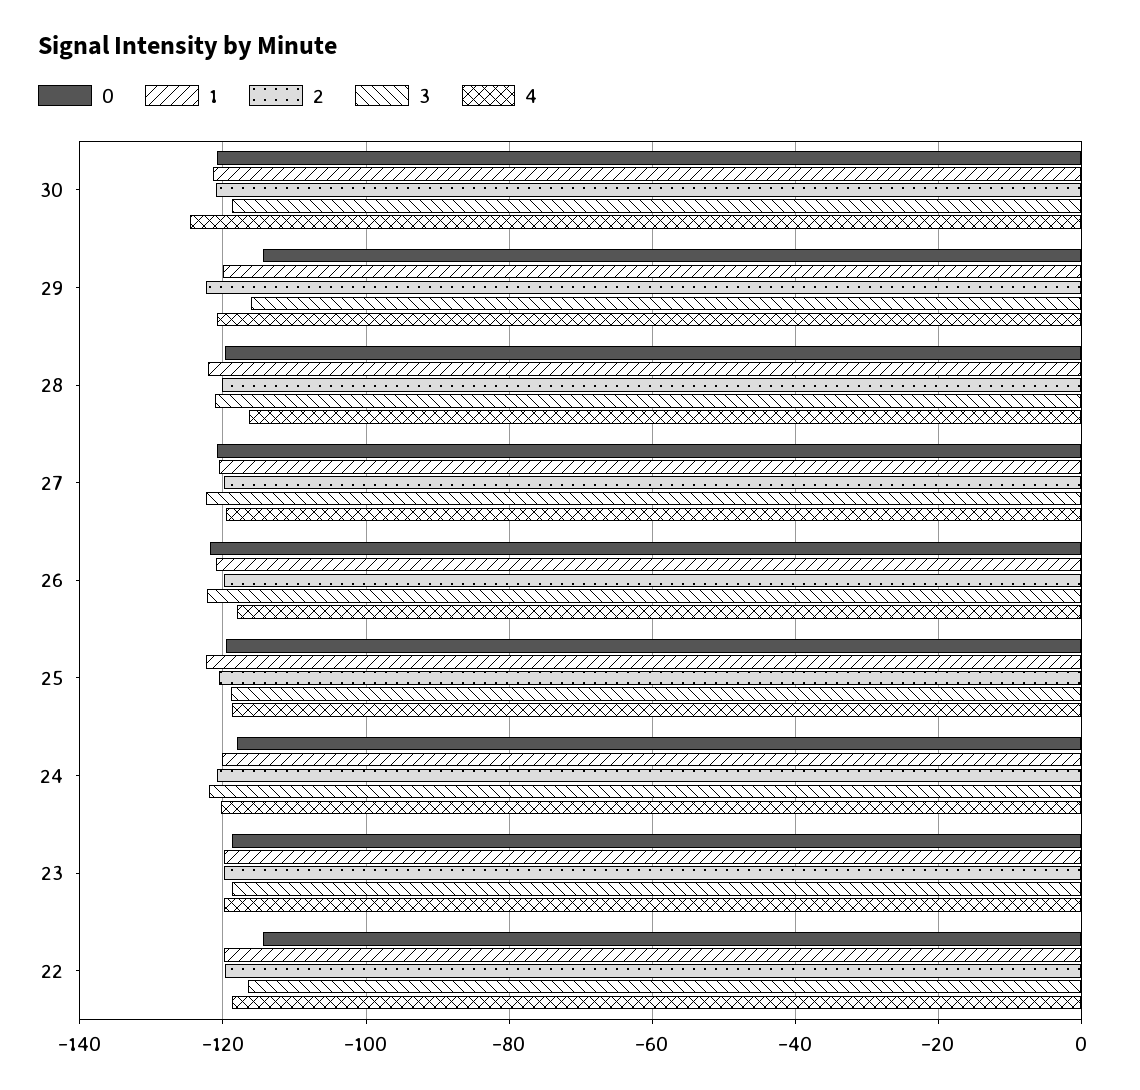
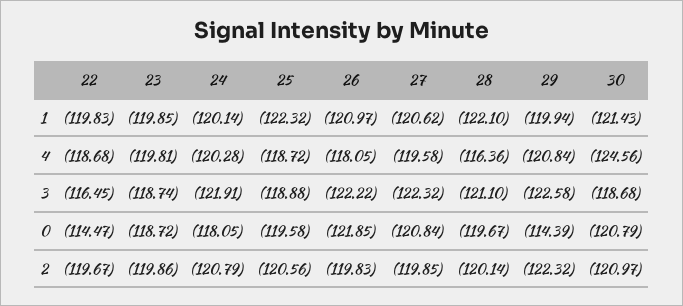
  {
    "0": {
      "30": -120.79,
      "29": -114.39,
      "28": -119.67,
      "27": -120.84,
      "26": -121.85,
      "25": -119.58,
      "24": -118.05,
      "23": -118.72,
      "22": -114.47
    },
    "1": {
      "30": -121.43,
      "29": -119.94,
      "28": -122.1,
      "27": -120.62,
      "26": -120.97,
      "25": -122.32,
      "24": -120.14,
      "23": -119.85,
      "22": -119.83
    },
    "2": {
      "30": -120.97,
      "29": -122.32,
      "28": -120.14,
      "27": -119.85,
      "26": -119.83,
      "25": -120.56,
      "24": -120.79,
      "23": -119.86,
      "22": -119.67
    },
    "3": {
      "30": -118.68,
-     "29": -116,
+     "29": -122.58,
      "28": -121.1,
      "27": -122.32,
      "26": -122.22,
      "25": -118.88,
      "24": -121.91,
      "23": -118.74,
      "22": -116.45
    },
    "4": {
      "30": -124.56,
      "29": -120.84,
      "28": -116.36,
      "27": -119.58,
      "26": -118.05,
      "25": -118.72,
      "24": -120.28,
      "23": -119.81,
      "22": -118.68
    }
  }

